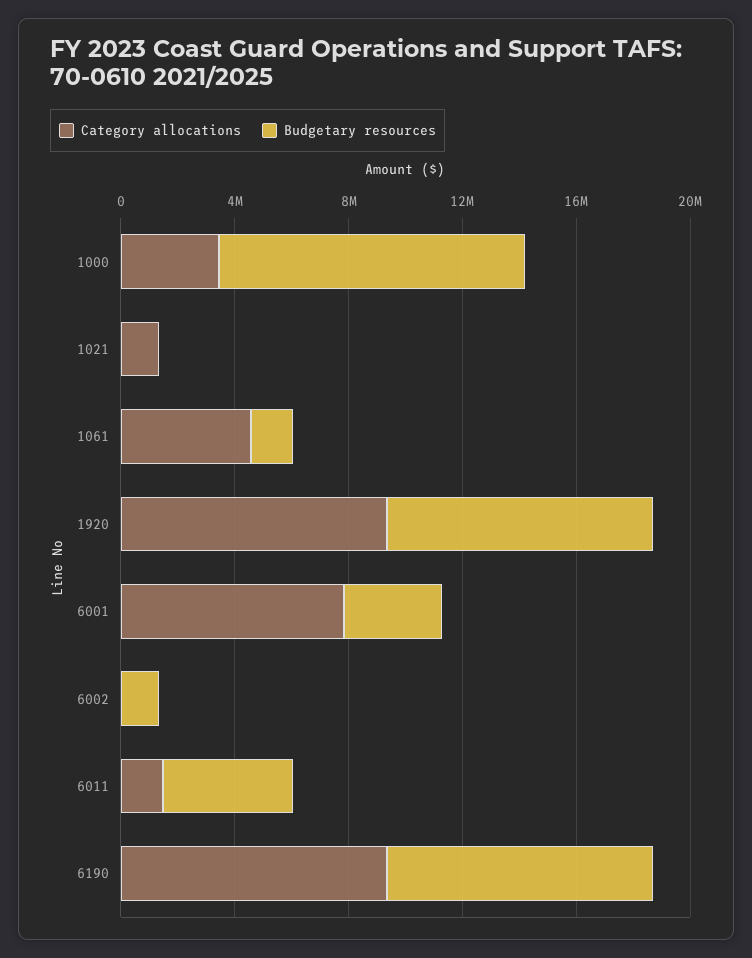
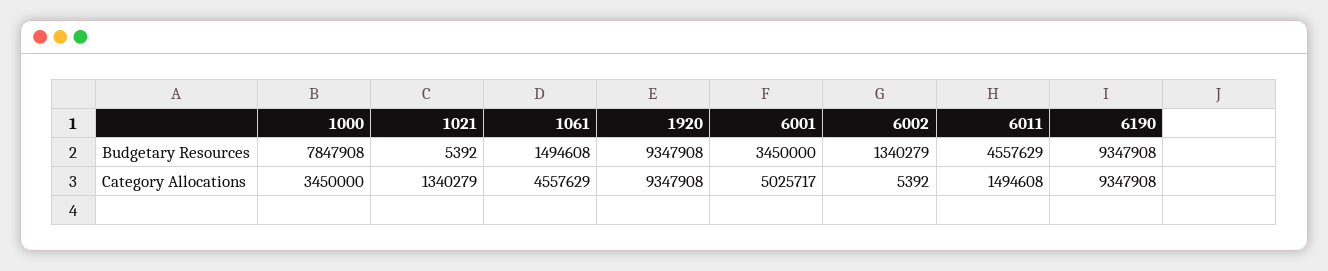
  {
    "Category allocations": {
      "1000": 3450000,
      "1021": 1340279,
      "1061": 4557629,
      "1920": 9347908,
-     "6001": 8000000,
+     "6001": 5025717,
      "6002": 5392,
      "6011": 1494608,
      "6190": 9347908
    },
    "Budgetary resources": {
-     "1000": 11000000,
+     "1000": 7847908,
      "1021": 5392,
      "1061": 1494608,
      "1920": 9347908,
      "6001": 3450000,
      "6002": 1340279,
      "6011": 4557629,
      "6190": 9347908
    }
  }

